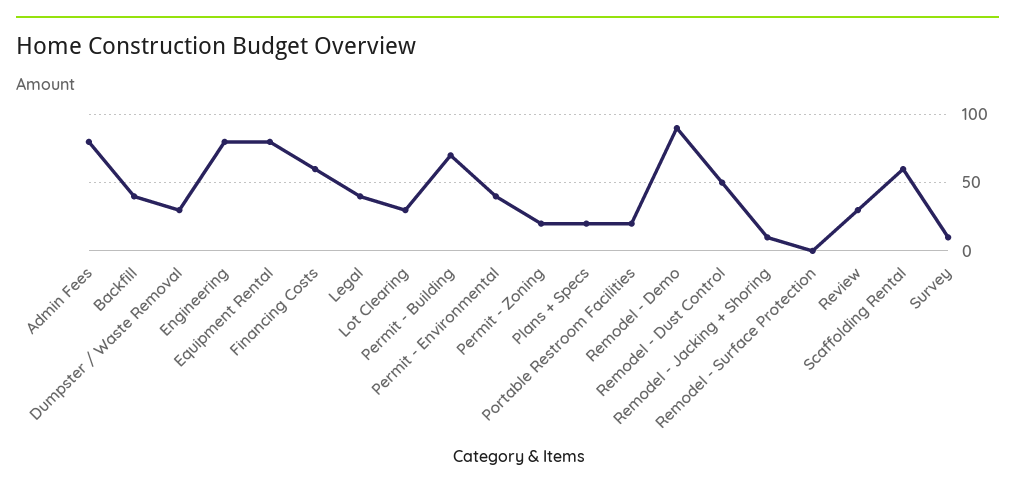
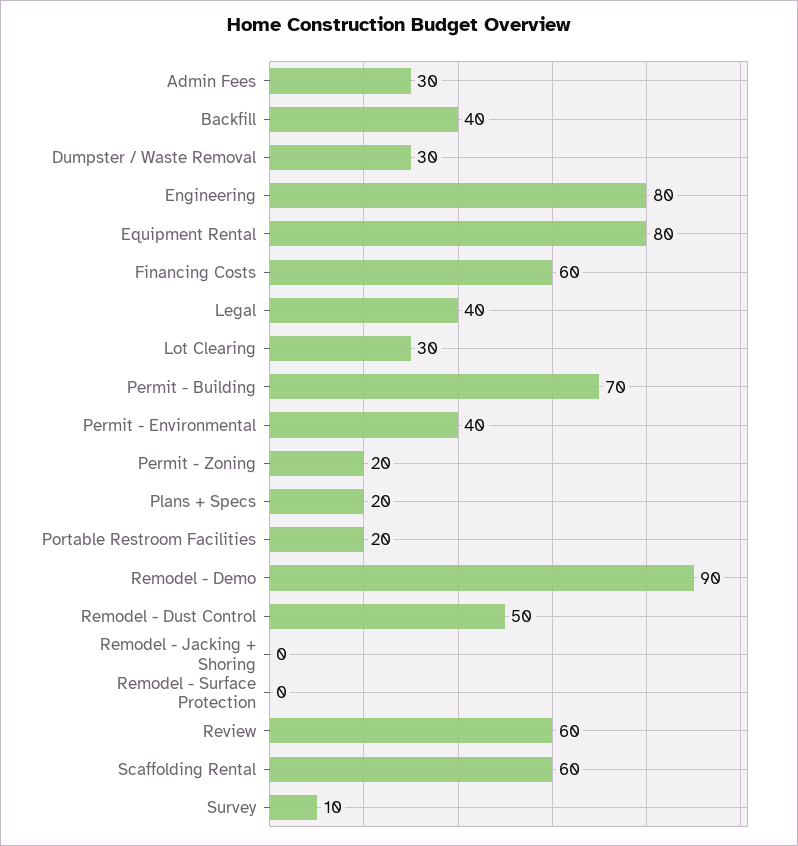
  {
-   "Admin Fees": 80,
+   "Admin Fees": 30,
    "Backfill": 40,
    "Dumpster / Waste Removal": 30,
    "Engineering": 80,
    "Equipment Rental": 80,
    "Financing Costs": 60,
    "Legal": 40,
    "Lot Clearing": 30,
    "Permit - Building": 70,
    "Permit - Environmental": 40,
    "Permit - Zoning": 20,
    "Plans + Specs": 20,
    "Portable Restroom Facilities": 20,
    "Remodel - Demo": 90,
    "Remodel - Dust Control": 50,
-   "Remodel - Jacking + Shoring": 10,
+   "Remodel - Jacking + Shoring": 0,
    "Remodel - Surface Protection": 0,
-   "Review": 30,
+   "Review": 60,
    "Scaffolding Rental": 60,
    "Survey": 10
  }

